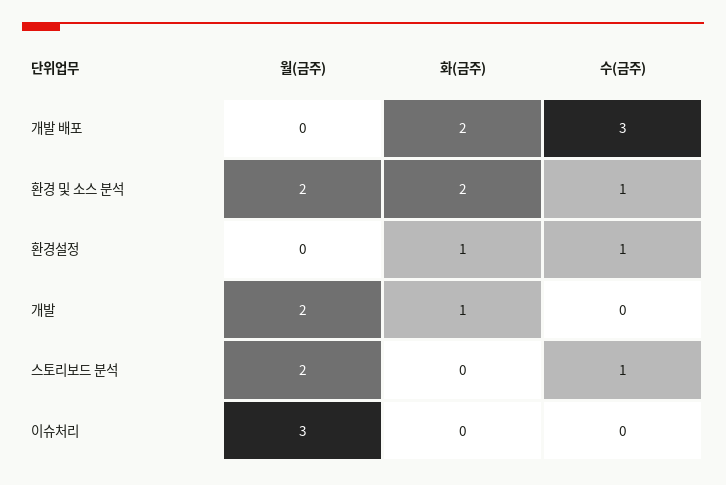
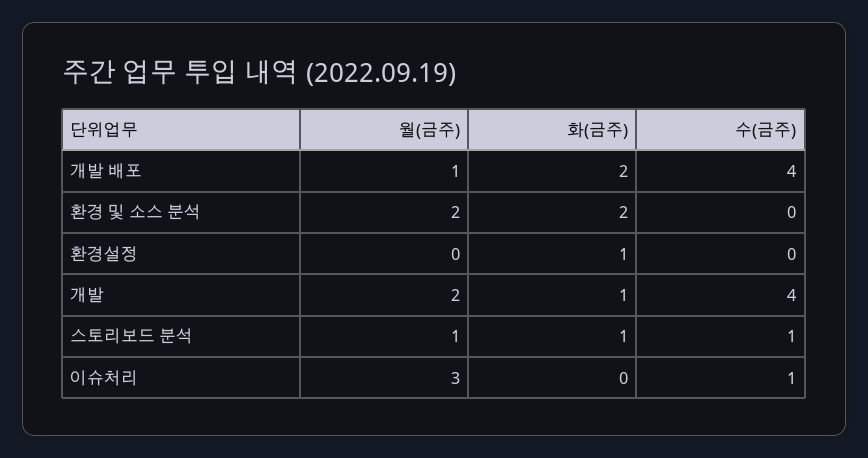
  {
    "월(금주)": {
-     "개발 배포": 0,
+     "개발 배포": 1,
      "환경 및 소스 분석": 2,
      "환경설정": 0,
      "개발": 2,
-     "스토리보드 분석": 2,
+     "스토리보드 분석": 1,
      "이슈처리": 3
    },
    "화(금주)": {
      "개발 배포": 2,
      "환경 및 소스 분석": 2,
      "환경설정": 1,
      "개발": 1,
-     "스토리보드 분석": 0,
+     "스토리보드 분석": 1,
      "이슈처리": 0
    },
    "수(금주)": {
-     "개발 배포": 3,
+     "개발 배포": 4,
-     "환경 및 소스 분석": 1,
+     "환경 및 소스 분석": 0,
-     "환경설정": 1,
+     "환경설정": 0,
-     "개발": 0,
+     "개발": 4,
      "스토리보드 분석": 1,
-     "이슈처리": 0
+     "이슈처리": 1
    }
  }

